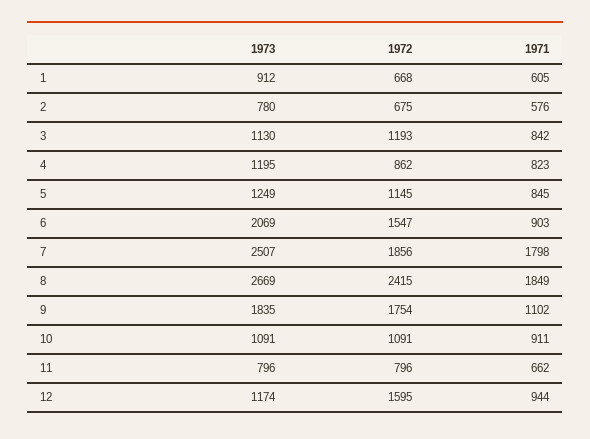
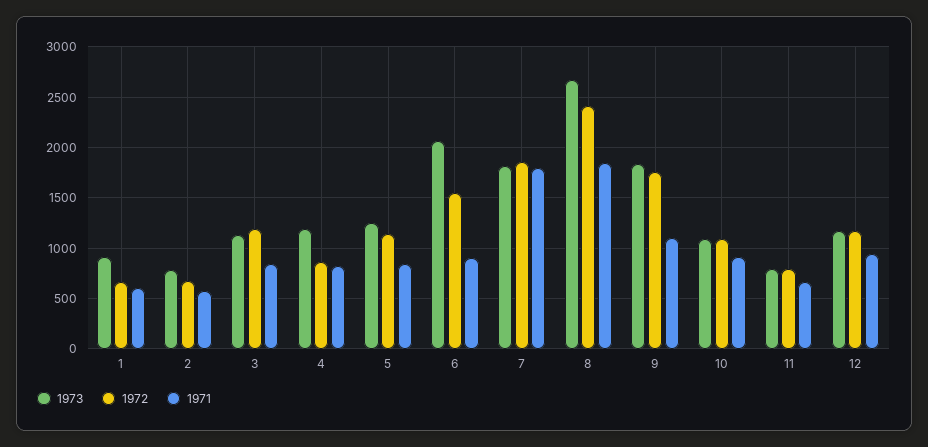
  {
    "1973": {
      "1": 912,
      "2": 780,
      "3": 1130,
      "4": 1195,
      "5": 1249,
      "6": 2069,
-     "7": 2507,
+     "7": 1800,
      "8": 2669,
      "9": 1835,
      "10": 1091,
      "11": 796,
      "12": 1174
    },
    "1972": {
      "1": 668,
      "2": 675,
      "3": 1193,
      "4": 862,
      "5": 1145,
      "6": 1547,
      "7": 1856,
      "8": 2415,
      "9": 1754,
      "10": 1091,
      "11": 796,
-     "12": 1595
+     "12": 1200
    },
    "1971": {
      "1": 605,
      "2": 576,
      "3": 842,
      "4": 823,
      "5": 845,
      "6": 903,
      "7": 1798,
      "8": 1849,
      "9": 1102,
      "10": 911,
      "11": 662,
      "12": 944
    }
  }

